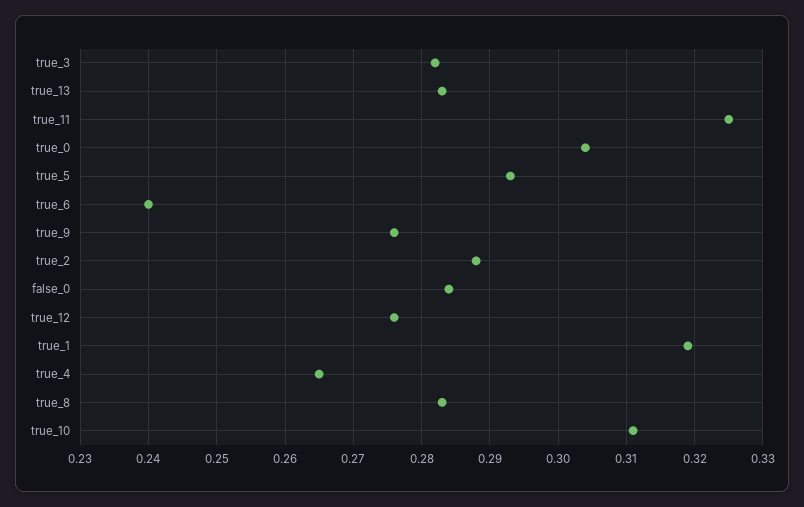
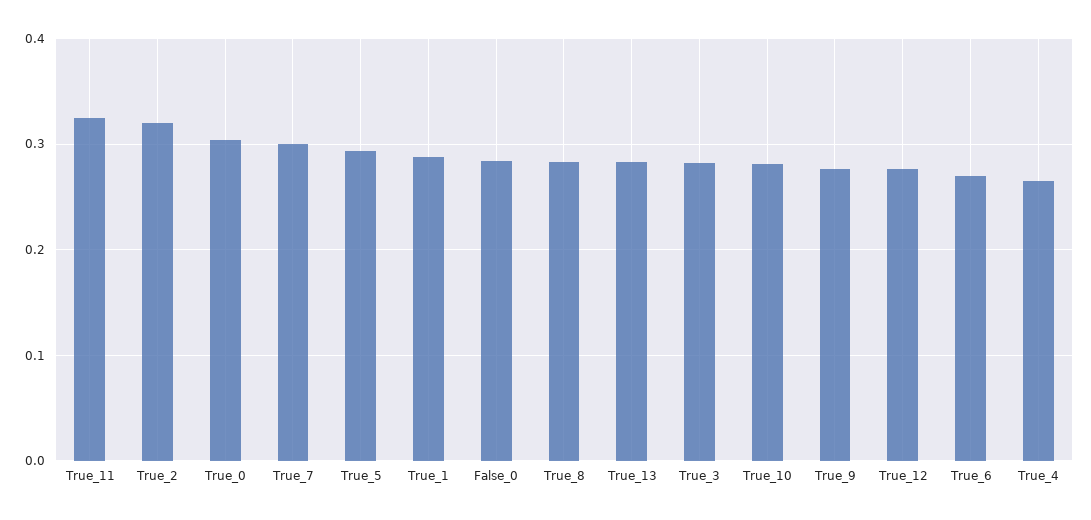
  {
    "true_3": 0.282,
    "true_13": 0.283,
    "true_11": 0.325,
    "true_0": 0.304,
    "true_5": 0.293,
-   "true_6": 0.24,
+   "true_6": 0.27,
    "true_9": 0.276,
-   "true_2": 0.288,
+   "true_2": 0.32,
    "false_0": 0.284,
    "true_12": 0.276,
-   "true_1": 0.319,
+   "true_1": 0.29,
    "true_4": 0.265,
    "true_8": 0.283,
-   "true_10": 0.311
+   "true_10": 0.28,
+   "True_7": 0.3
  }

